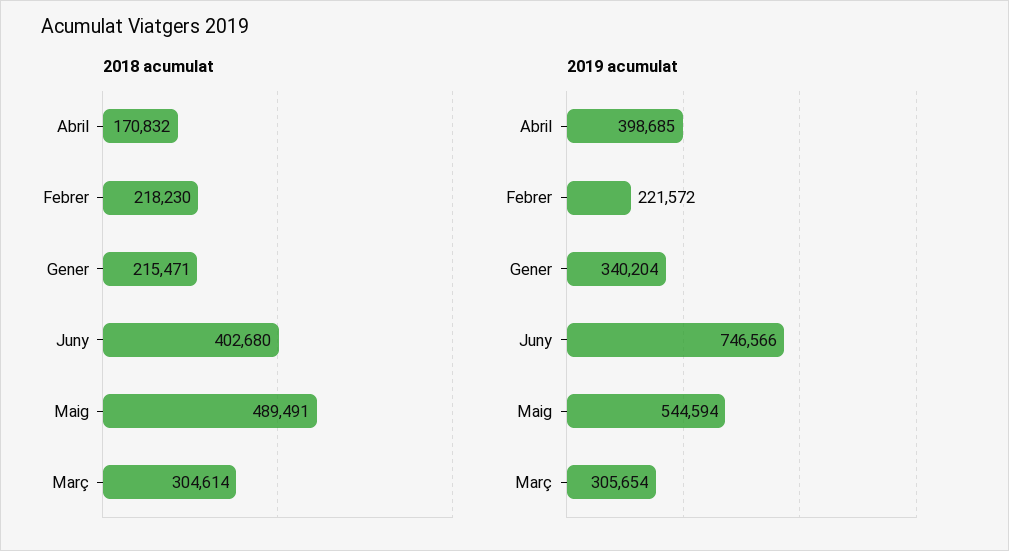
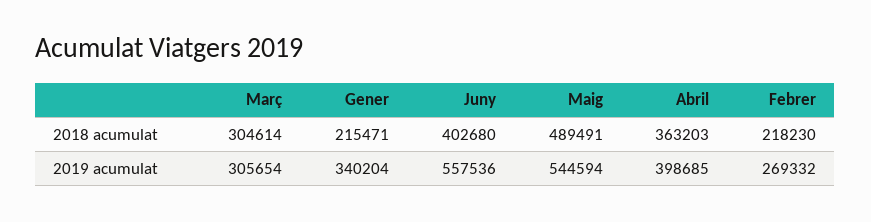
  {
    "2018 acumulat": {
-     "Abril": 170832,
+     "Abril": 363203,
      "Febrer": 218230,
      "Gener": 215471,
      "Juny": 402680,
      "Maig": 489491,
      "Març": 304614
    },
    "2019 acumulat": {
      "Abril": 398685,
-     "Febrer": 221572,
+     "Febrer": 269332,
      "Gener": 340204,
-     "Juny": 746566,
+     "Juny": 557536,
      "Maig": 544594,
      "Març": 305654
    }
  }

